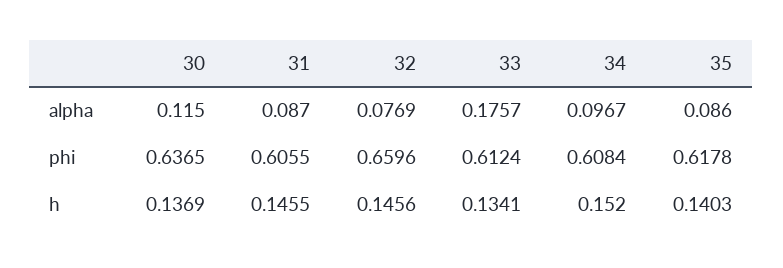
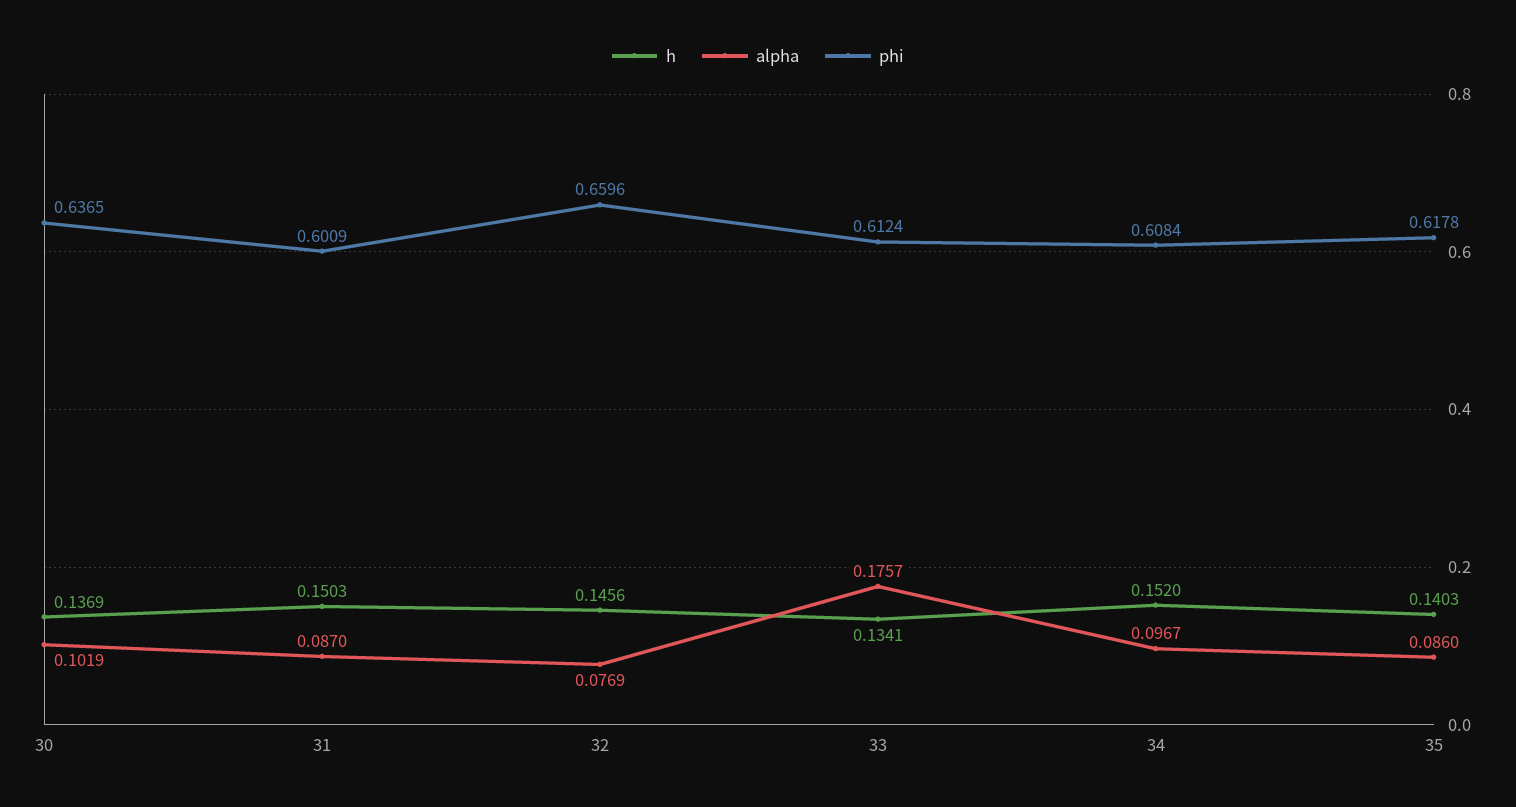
  {
    "alpha": {
-     "30": 0.115,
+     "30": 0.1019,
      "31": 0.087,
      "32": 0.0769,
      "33": 0.1757,
      "34": 0.0967,
      "35": 0.086
    },
    "phi": {
      "30": 0.6365,
-     "31": 0.6055,
+     "31": 0.6009,
      "32": 0.6596,
      "33": 0.6124,
      "34": 0.6084,
      "35": 0.6178
    },
    "h": {
      "30": 0.1369,
-     "31": 0.1455,
+     "31": 0.1503,
      "32": 0.1456,
      "33": 0.1341,
      "34": 0.152,
      "35": 0.1403
    }
  }

